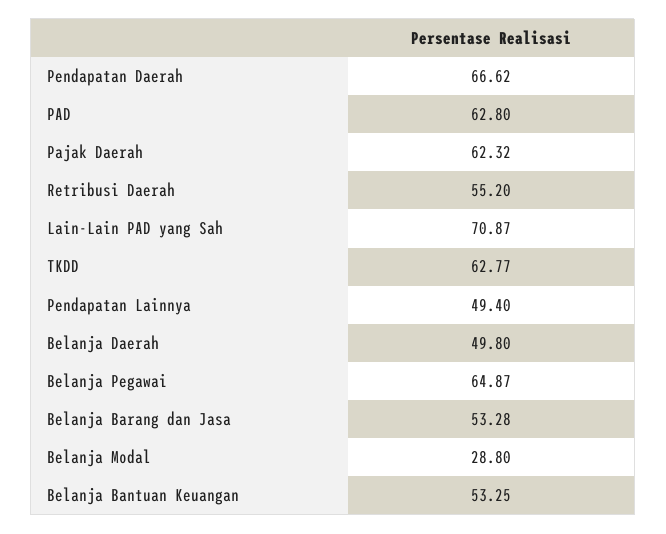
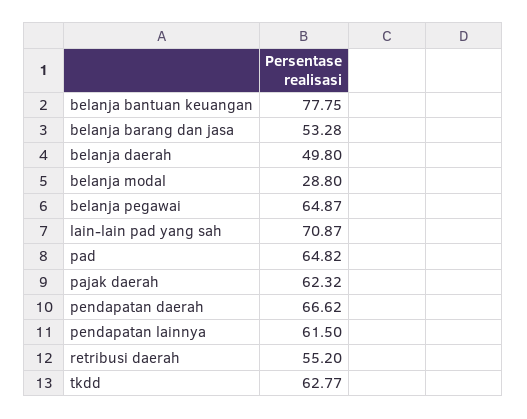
  {
    "Pendapatan Daerah": 66.62,
-   "PAD": 62.8,
+   "PAD": 64.82,
    "Pajak Daerah": 62.32,
    "Retribusi Daerah": 55.2,
    "Lain-Lain PAD yang Sah": 70.87,
    "TKDD": 62.77,
-   "Pendapatan Lainnya": 49.4,
+   "Pendapatan Lainnya": 61.5,
    "Belanja Daerah": 49.8,
    "Belanja Pegawai": 64.87,
    "Belanja Barang dan Jasa": 53.28,
    "Belanja Modal": 28.8,
-   "Belanja Bantuan Keuangan": 53.25
+   "Belanja Bantuan Keuangan": 77.75
  }

